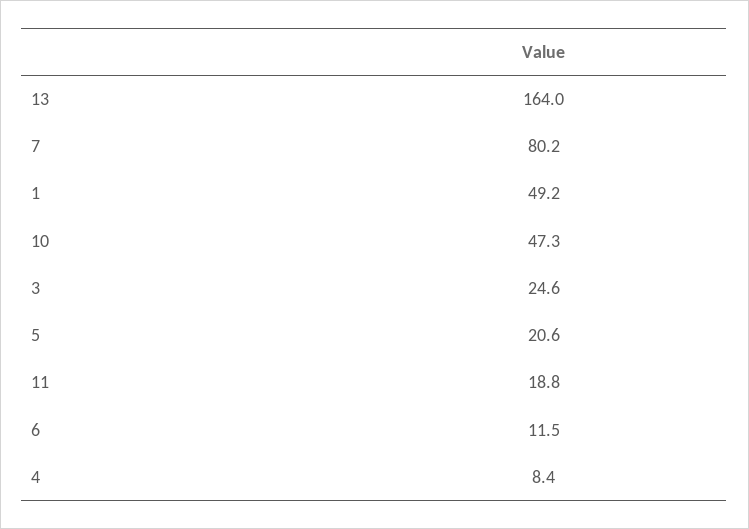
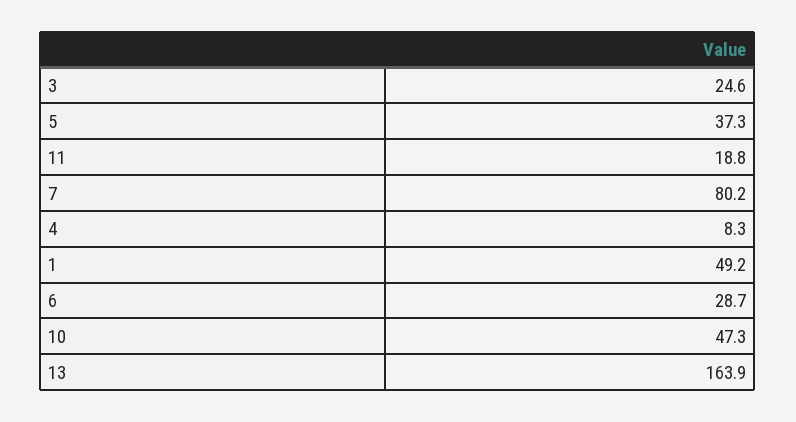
  {
-   "13": 164,
+   "13": 163.9,
    "7": 80.2,
    "1": 49.2,
    "10": 47.3,
    "3": 24.6,
-   "5": 20.6,
+   "5": 37.3,
    "11": 18.8,
-   "6": 11.5,
+   "6": 28.7,
-   "4": 8.4
+   "4": 8.3
  }

